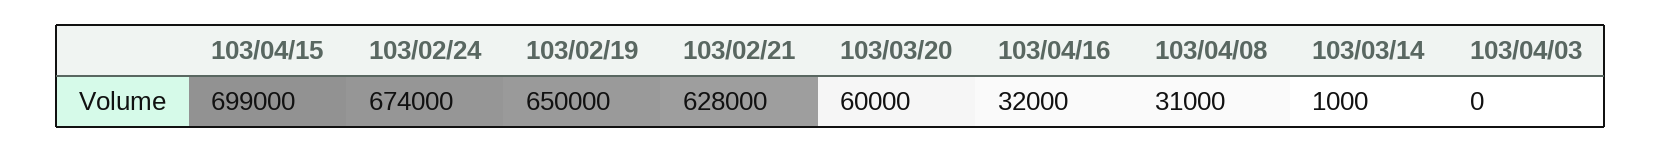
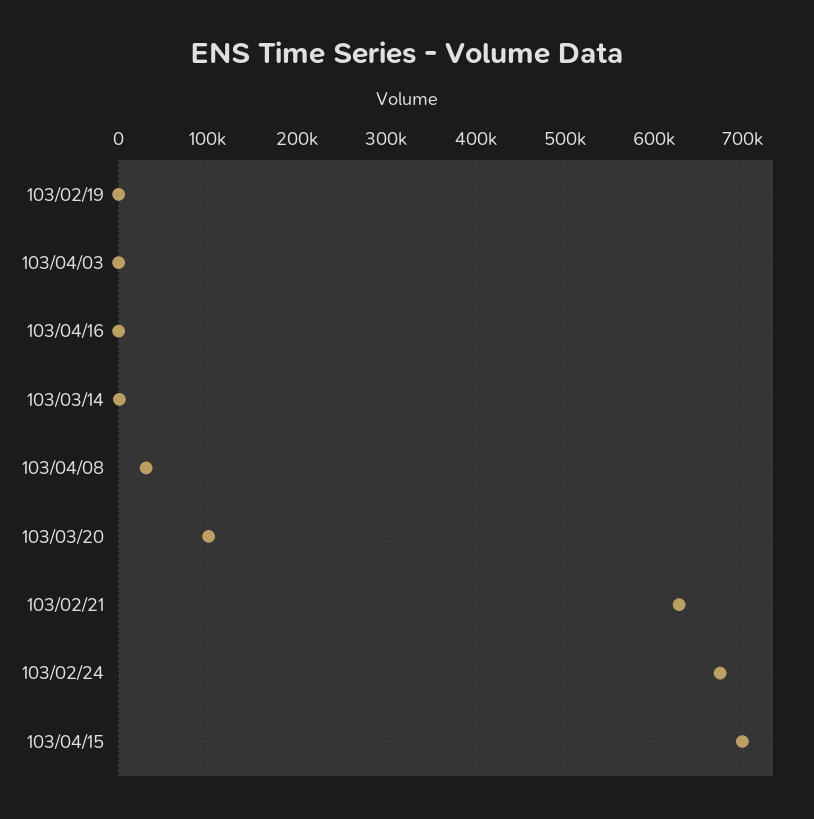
  {
    "103/04/15": 699000,
    "103/02/24": 674000,
-   "103/02/19": 650000,
+   "103/02/19": 0,
    "103/02/21": 628000,
-   "103/03/20": 60000,
+   "103/03/20": 100000,
-   "103/04/16": 32000,
+   "103/04/16": 0,
    "103/04/08": 31000,
    "103/03/14": 1000,
    "103/04/03": 0
  }

